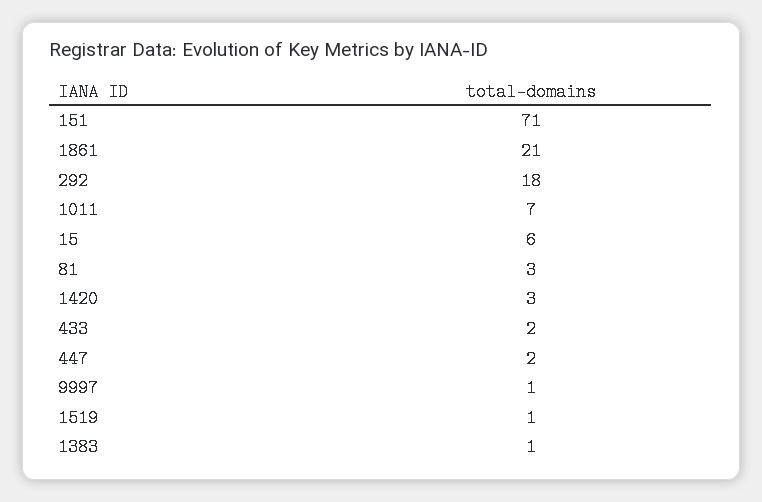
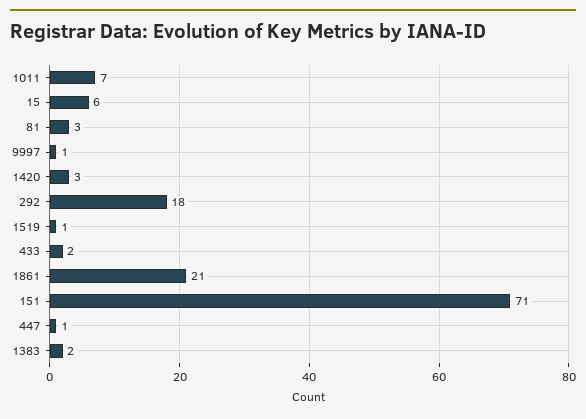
  {
    "151": 71,
    "1861": 21,
    "292": 18,
    "1011": 7,
    "15": 6,
    "81": 3,
    "1420": 3,
    "433": 2,
-   "447": 2,
+   "447": 1,
    "9997": 1,
    "1519": 1,
-   "1383": 1
+   "1383": 2
  }

